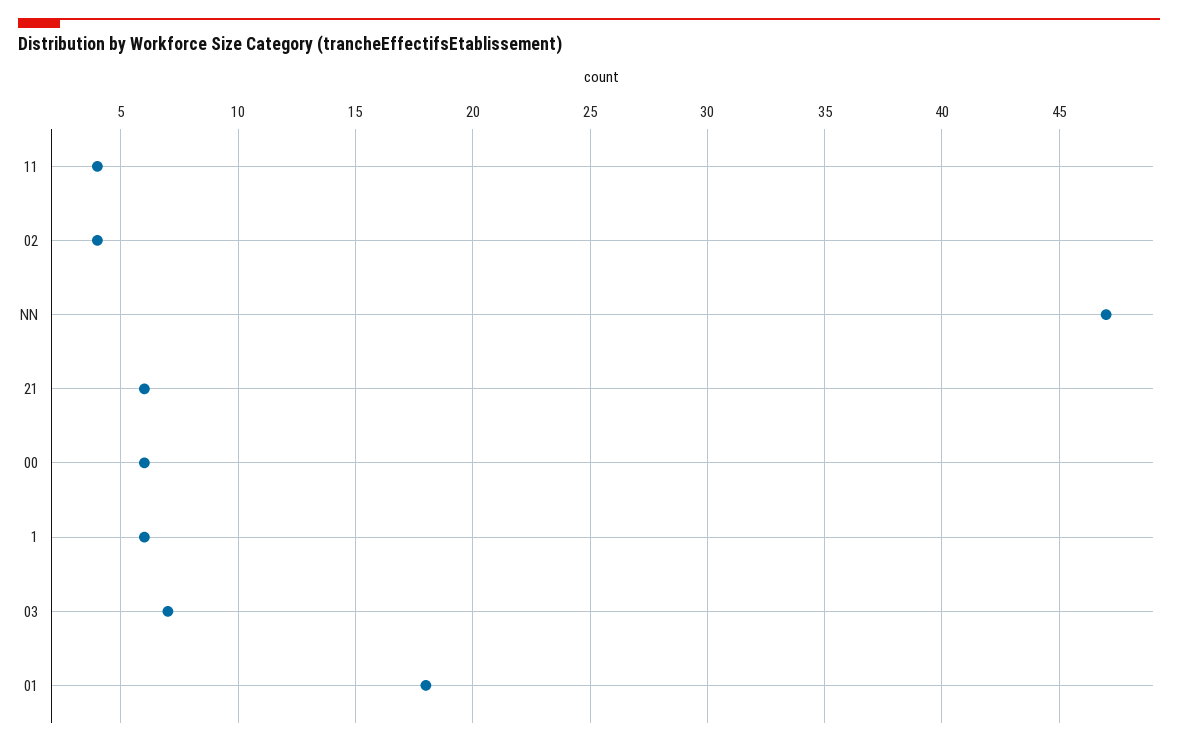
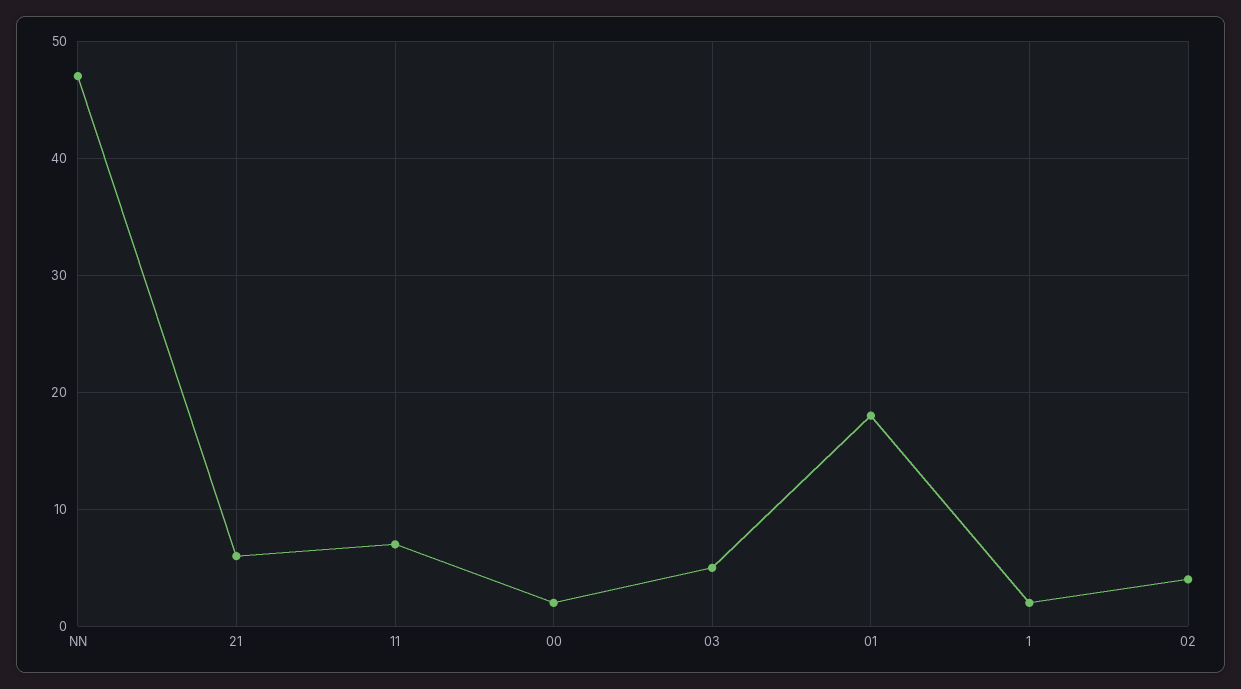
  {
-   "11": 4,
+   "11": 7,
    "02": 4,
    "NN": 47,
    "21": 6,
-   "00": 6,
+   "00": 2,
-   "1": 6,
+   "1": 2,
-   "03": 7,
+   "03": 5,
    "01": 18
  }

